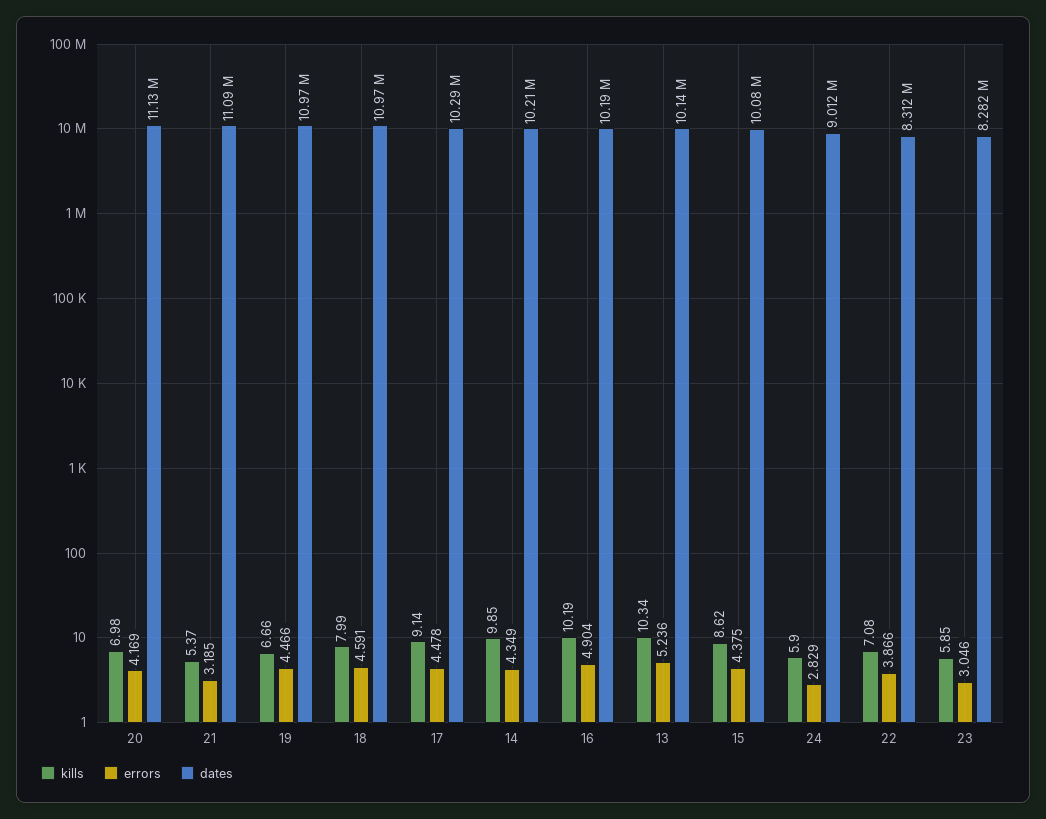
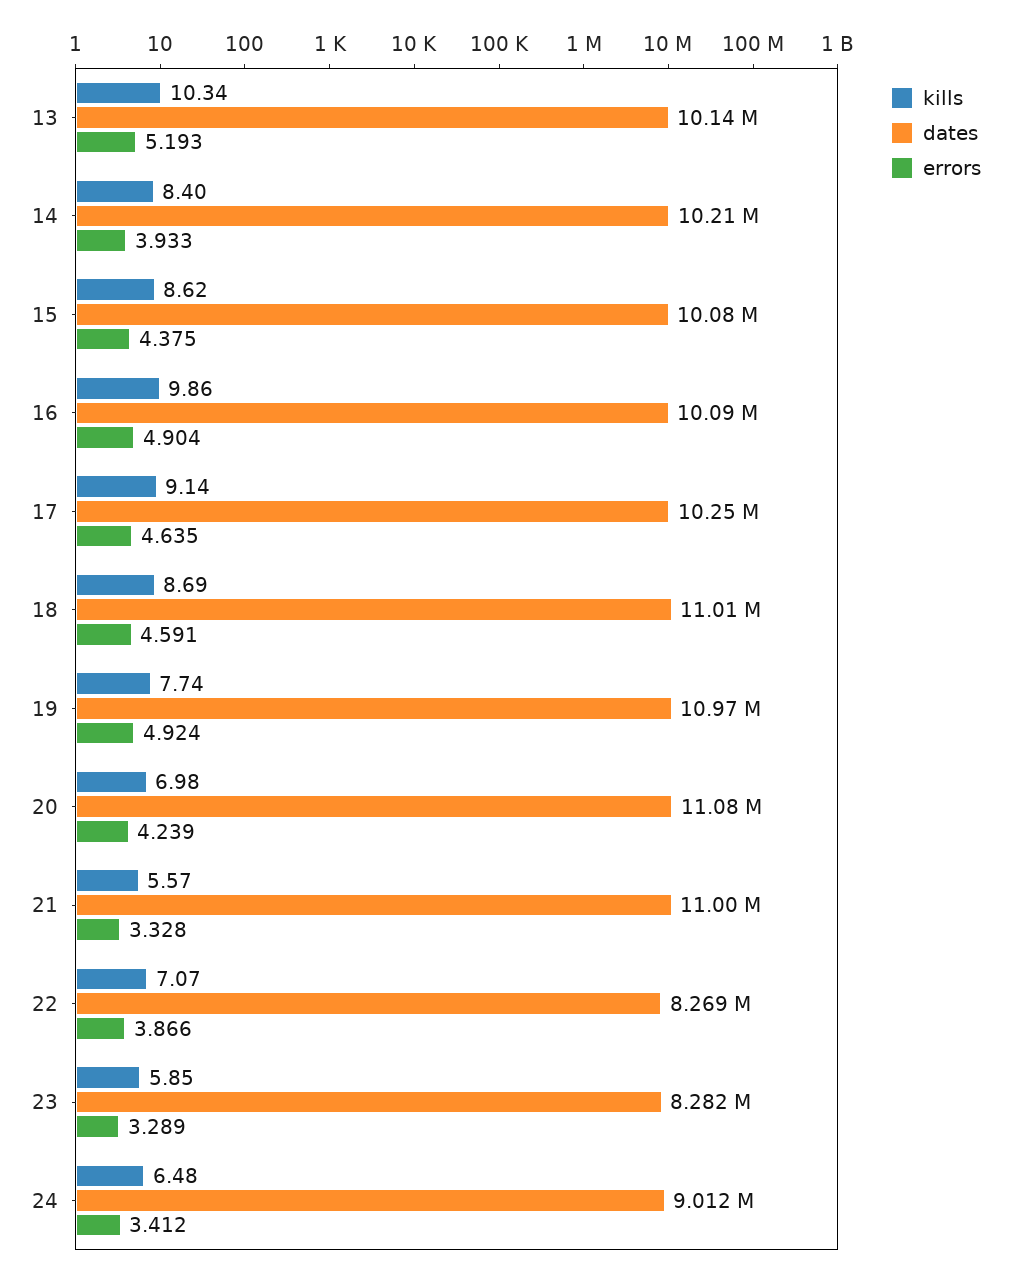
  {
    "kills": {
      "20": 6.98,
-     "21": 5.37,
+     "21": 5.57,
-     "19": 6.66,
+     "19": 7.74,
-     "18": 7.99,
+     "18": 8.69,
      "17": 9.14,
-     "14": 9.85,
+     "14": 8.4,
-     "16": 10.19,
+     "16": 9.86,
      "13": 10.34,
      "15": 8.62,
-     "24": 5.9,
+     "24": 6.48,
-     "22": 7.08,
+     "22": 7.07,
      "23": 5.85
    },
    "errors": {
-     "20": 4.169,
+     "20": 4.239,
-     "21": 3.185,
+     "21": 3.328,
-     "19": 4.466,
+     "19": 4.924,
      "18": 4.591,
-     "17": 4.478,
+     "17": 4.635,
-     "14": 4.349,
+     "14": 3.933,
      "16": 4.904,
-     "13": 5.236,
+     "13": 5.193,
      "15": 4.375,
-     "24": 2.829,
+     "24": 3.412,
      "22": 3.866,
-     "23": 3.046
+     "23": 3.289
    },
    "dates": {
-     "20": 11130000,
+     "20": 11080000,
-     "21": 11090000,
+     "21": 11000000,
      "19": 10970000,
-     "18": 10970000,
+     "18": 11010000,
-     "17": 10290000,
+     "17": 10250000,
      "14": 10210000,
-     "16": 10190000,
+     "16": 10090000,
      "13": 10140000,
      "15": 10080000,
      "24": 9012000,
-     "22": 8312000,
+     "22": 8269000,
      "23": 8282000
    }
  }

